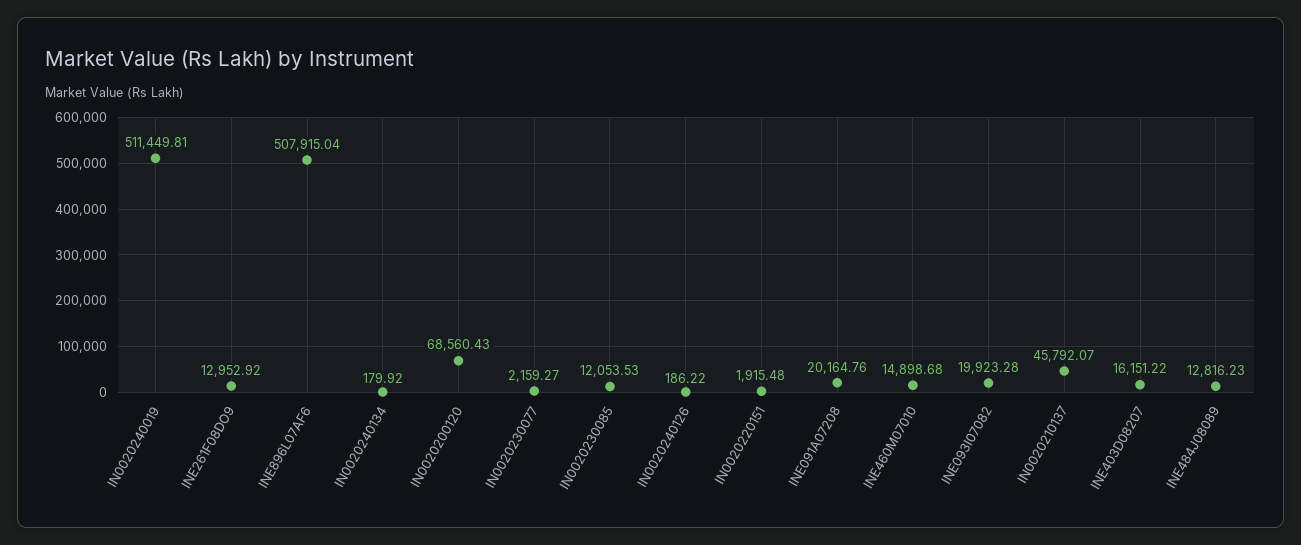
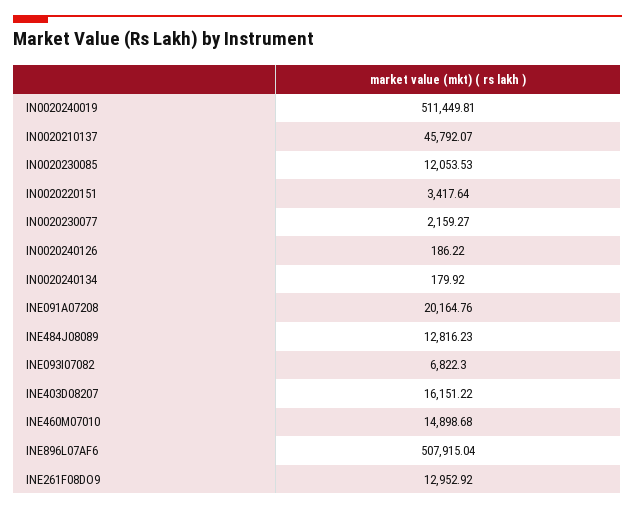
  {
    "IN0020240019": 511449.81,
    "INE261F08DO9": 12952.92,
    "INE896L07AF6": 507915.04,
    "IN0020240134": 179.92,
-   "IN0020200120": 68560.43,
    "IN0020230077": 2159.27,
    "IN0020230085": 12053.53,
    "IN0020240126": 186.22,
-   "IN0020220151": 1915.48,
+   "IN0020220151": 3417.64,
    "INE091A07208": 20164.76,
    "INE460M07010": 14898.68,
-   "INE093I07082": 19923.28,
+   "INE093I07082": 6822.3,
    "IN0020210137": 45792.07,
    "INE403D08207": 16151.22,
    "INE484J08089": 12816.23
  }

